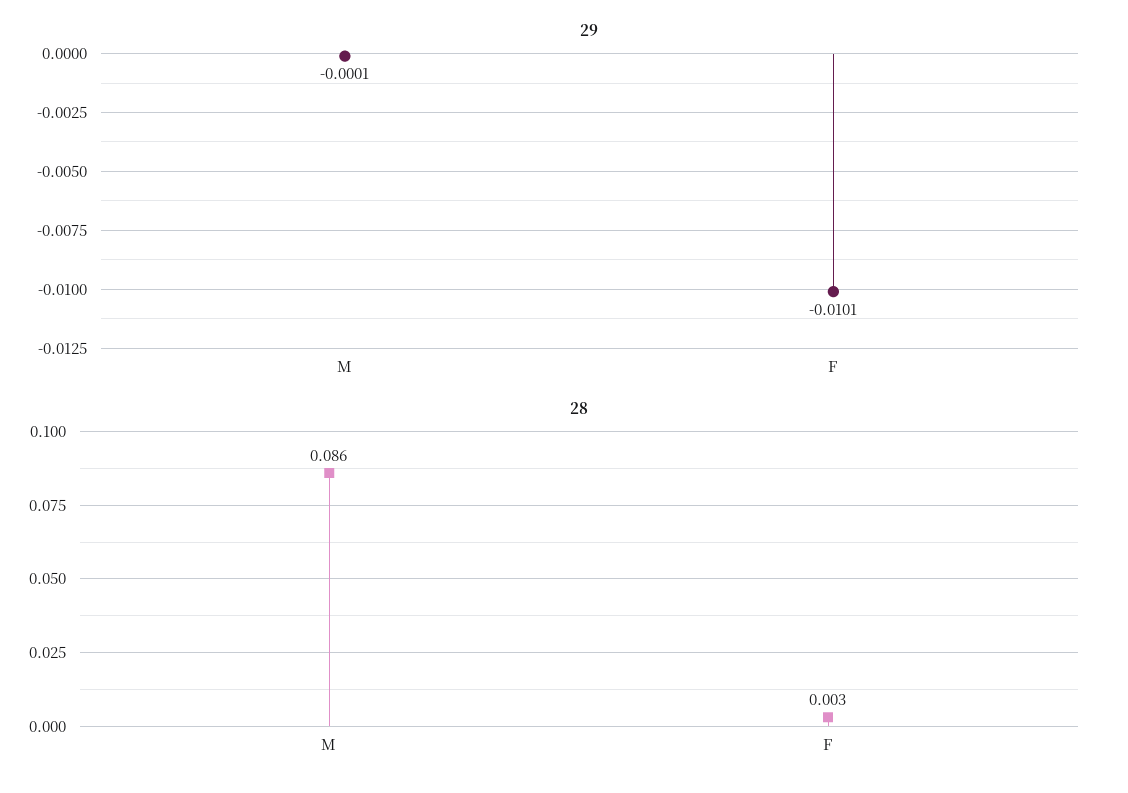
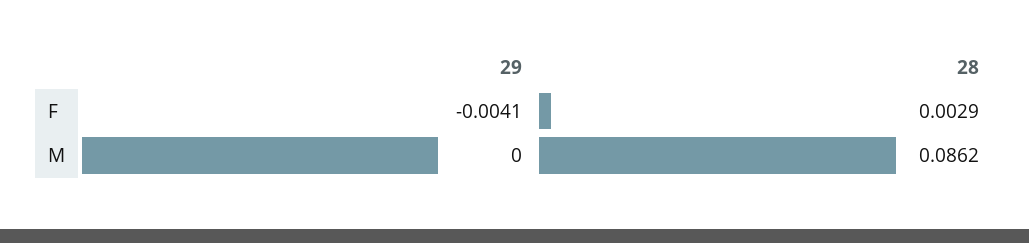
  {
    "29": {
-     "M": -0.0001,
+     "M": 0,
-     "F": -0.0101
+     "F": -0.0041
    },
    "28": {
      "M": 0.0862,
      "F": 0.0029
    }
  }

